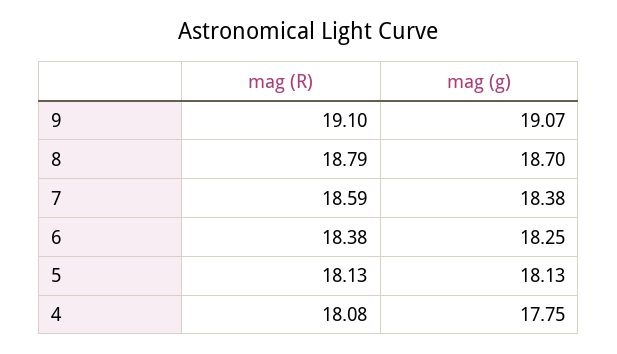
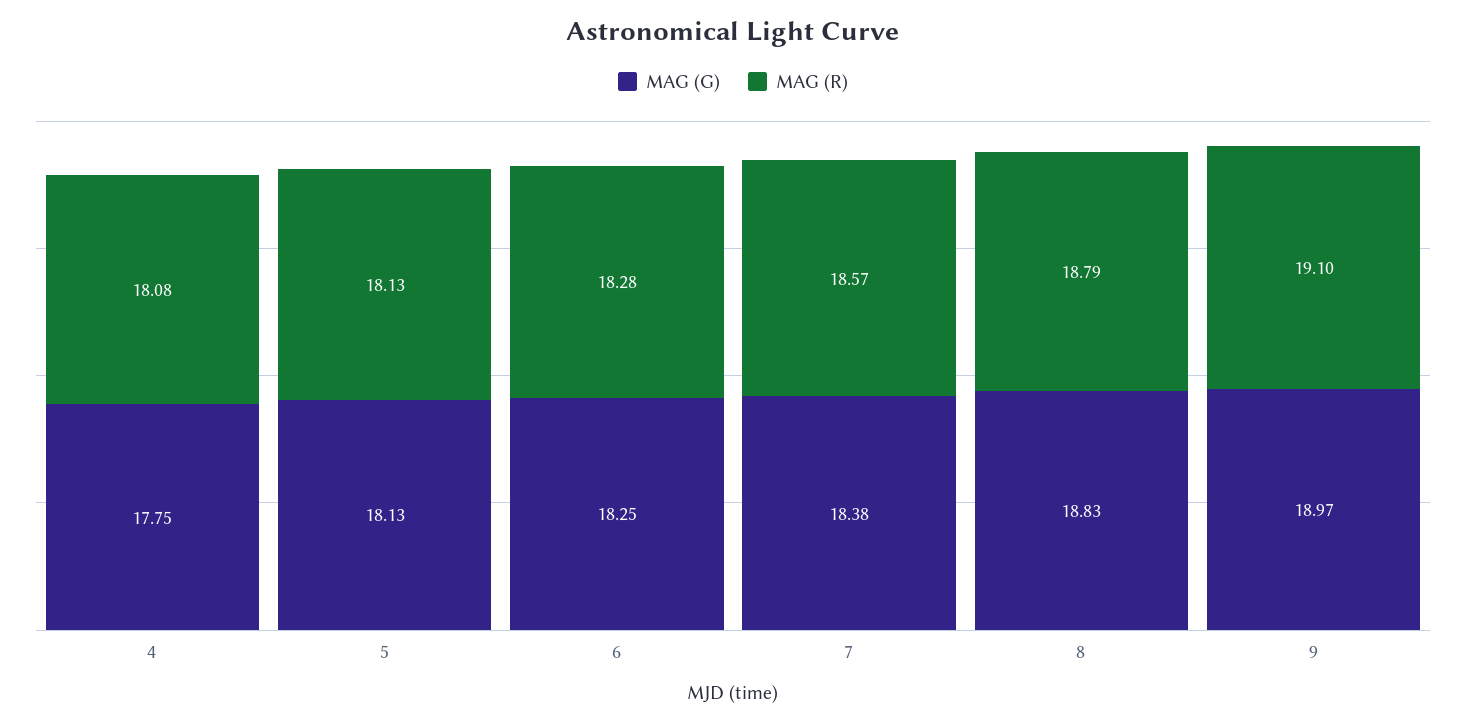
  {
    "mag (R)": {
      "9": 19.1,
      "8": 18.79,
-     "7": 18.59,
+     "7": 18.57,
-     "6": 18.38,
+     "6": 18.28,
      "5": 18.13,
      "4": 18.08
    },
    "mag (g)": {
-     "9": 19.07,
+     "9": 18.97,
-     "8": 18.7,
+     "8": 18.83,
      "7": 18.38,
      "6": 18.25,
      "5": 18.13,
      "4": 17.75
    }
  }

